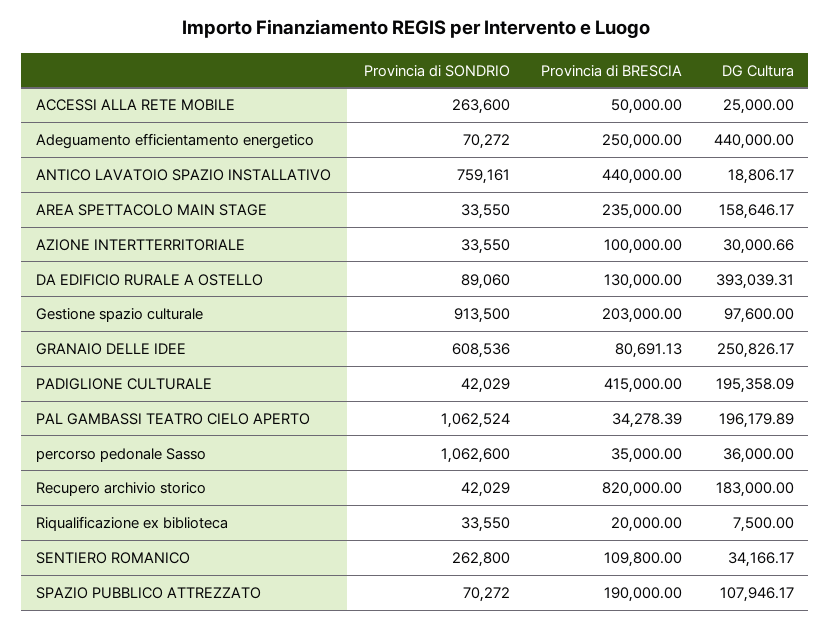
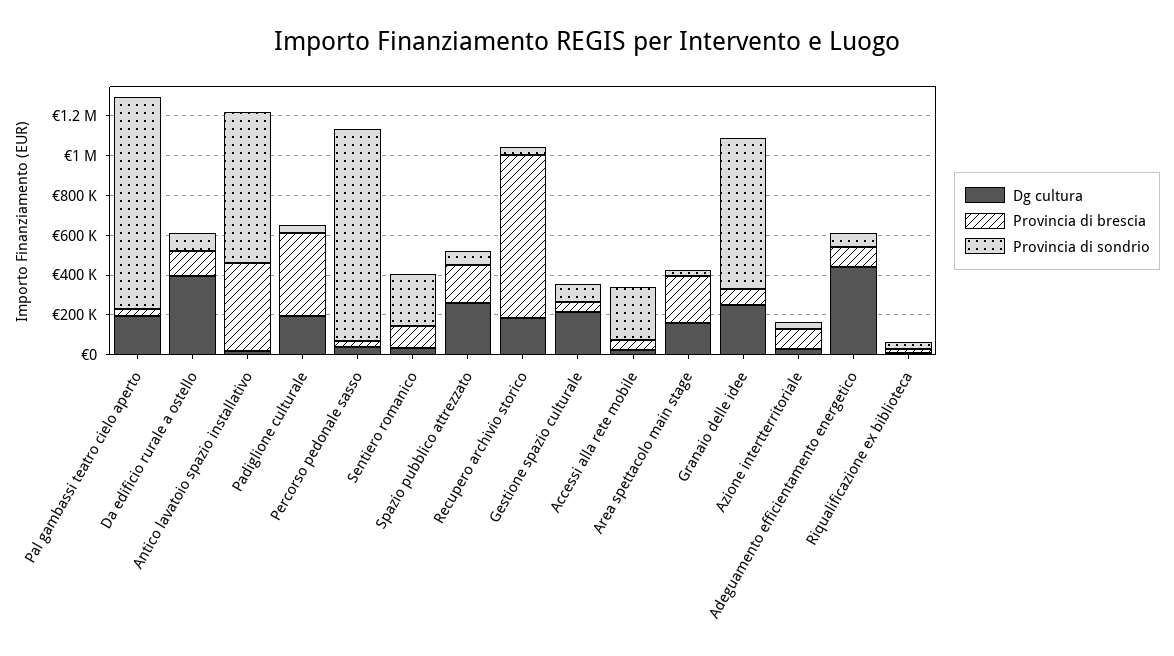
  {
    "Provincia di SONDRIO": {
      "ACCESSI ALLA RETE MOBILE": 263600,
      "Adeguamento efficientamento energetico": 70272,
      "ANTICO LAVATOIO SPAZIO INSTALLATIVO": 759161,
      "AREA SPETTACOLO MAIN STAGE": 33550,
      "AZIONE INTERTTERRITORIALE": 33550,
      "DA EDIFICIO RURALE A OSTELLO": 89060,
-     "Gestione spazio culturale": 913500,
+     "Gestione spazio culturale": 100000,
-     "GRANAIO DELLE IDEE": 608536,
+     "GRANAIO DELLE IDEE": 750000,
      "PADIGLIONE CULTURALE": 42029,
      "PAL GAMBASSI TEATRO CIELO APERTO": 1062524,
      "percorso pedonale Sasso": 1062600,
      "Recupero archivio storico": 42029,
      "Riqualificazione ex biblioteca": 33550,
      "SENTIERO ROMANICO": 262800,
      "SPAZIO PUBBLICO ATTREZZATO": 70272
    },
    "Provincia di BRESCIA": {
      "ACCESSI ALLA RETE MOBILE": 50000,
-     "Adeguamento efficientamento energetico": 250000,
+     "Adeguamento efficientamento energetico": 100000,
      "ANTICO LAVATOIO SPAZIO INSTALLATIVO": 440000,
      "AREA SPETTACOLO MAIN STAGE": 235000,
      "AZIONE INTERTTERRITORIALE": 100000,
      "DA EDIFICIO RURALE A OSTELLO": 130000,
-     "Gestione spazio culturale": 203000,
+     "Gestione spazio culturale": 50000,
      "GRANAIO DELLE IDEE": 80691.13,
      "PADIGLIONE CULTURALE": 415000,
      "PAL GAMBASSI TEATRO CIELO APERTO": 34278.39,
      "percorso pedonale Sasso": 35000,
      "Recupero archivio storico": 820000,
      "Riqualificazione ex biblioteca": 20000,
      "SENTIERO ROMANICO": 109800,
      "SPAZIO PUBBLICO ATTREZZATO": 190000
    },
    "DG Cultura": {
      "ACCESSI ALLA RETE MOBILE": 25000,
      "Adeguamento efficientamento energetico": 440000,
      "ANTICO LAVATOIO SPAZIO INSTALLATIVO": 18806.17,
      "AREA SPETTACOLO MAIN STAGE": 158646.17,
      "AZIONE INTERTTERRITORIALE": 30000.66,
      "DA EDIFICIO RURALE A OSTELLO": 393039.31,
-     "Gestione spazio culturale": 97600,
+     "Gestione spazio culturale": 200000,
      "GRANAIO DELLE IDEE": 250826.17,
      "PADIGLIONE CULTURALE": 195358.09,
      "PAL GAMBASSI TEATRO CIELO APERTO": 196179.89,
      "percorso pedonale Sasso": 36000,
      "Recupero archivio storico": 183000,
      "Riqualificazione ex biblioteca": 7500,
      "SENTIERO ROMANICO": 34166.17,
-     "SPAZIO PUBBLICO ATTREZZATO": 107946.17
+     "SPAZIO PUBBLICO ATTREZZATO": 250000
    }
  }

